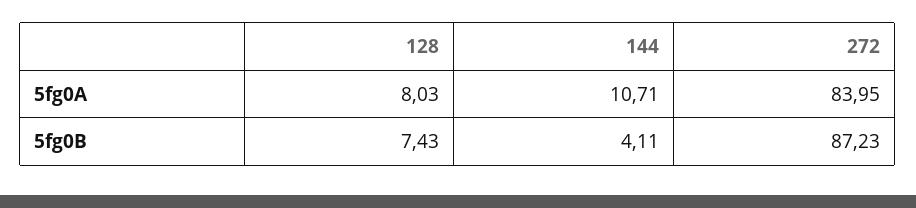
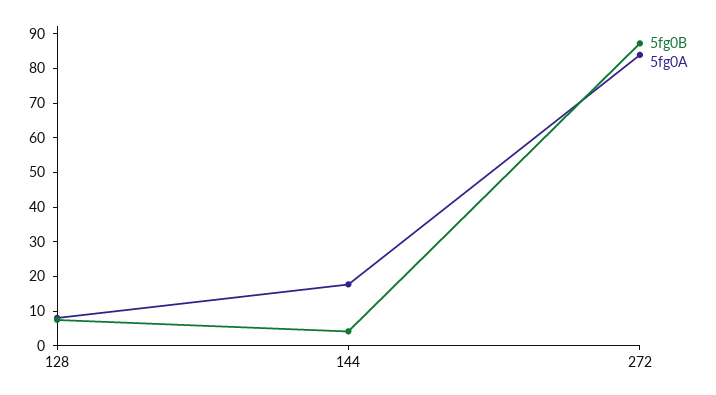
  {
    "5fg0A": {
      "128": 8.03,
-     "144": 10.71,
+     "144": 17.5,
      "272": 83.95
    },
    "5fg0B": {
      "128": 7.43,
      "144": 4.11,
      "272": 87.23
    }
  }

